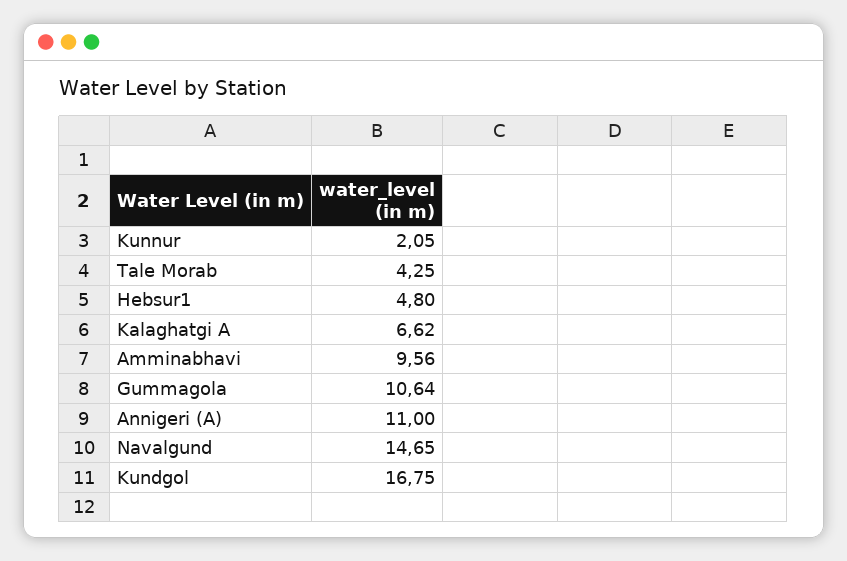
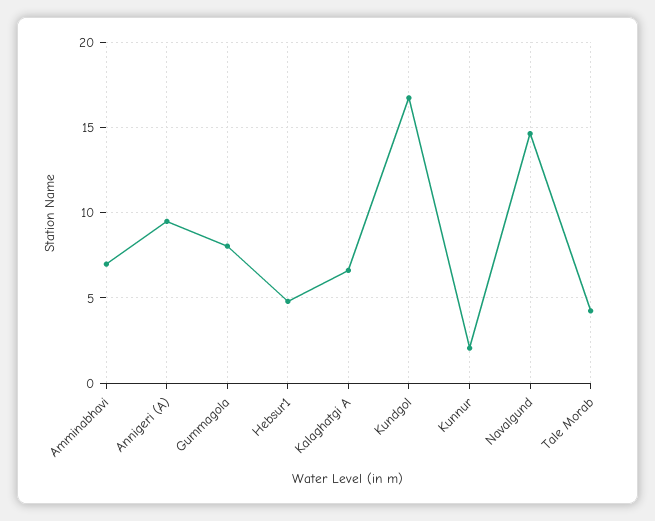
  {
    "Kunnur": 2.05,
    "Tale Morab": 4.25,
    "Hebsur1": 4.8,
    "Kalaghatgi A": 6.62,
-   "Amminabhavi": 9.56,
+   "Amminabhavi": 7,
-   "Gummagola": 10.64,
+   "Gummagola": 8,
-   "Annigeri (A)": 11,
+   "Annigeri (A)": 9.5,
    "Navalgund": 14.65,
    "Kundgol": 16.75
  }

